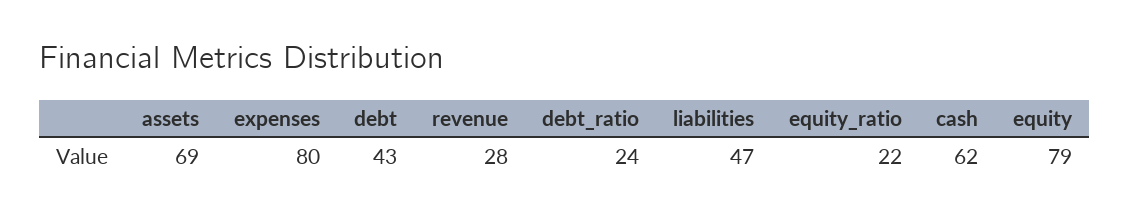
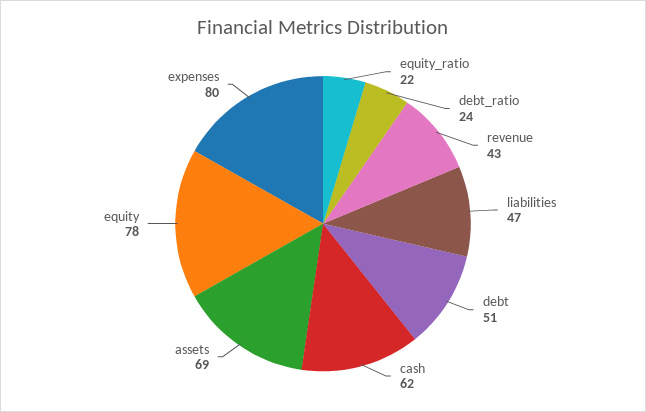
  {
    "assets": 69,
    "expenses": 80,
-   "debt": 43,
+   "debt": 51,
-   "revenue": 28,
+   "revenue": 43,
    "debt_ratio": 24,
    "liabilities": 47,
    "equity_ratio": 22,
    "cash": 62,
-   "equity": 79
+   "equity": 78
  }

